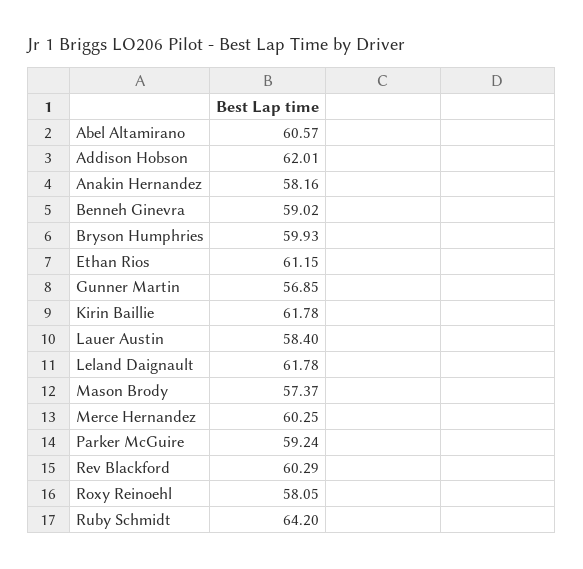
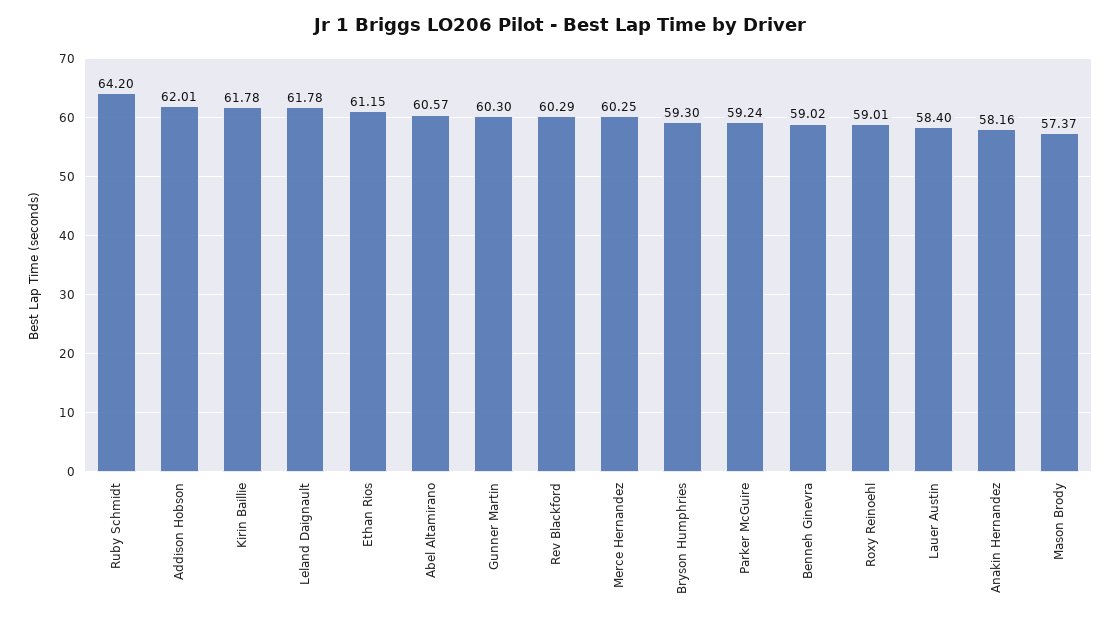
  {
    "Abel Altamirano": 60.57,
    "Addison Hobson": 62.01,
    "Anakin Hernandez": 58.16,
    "Benneh Ginevra": 59.02,
-   "Bryson Humphries": 59.93,
+   "Bryson Humphries": 59.3,
    "Ethan Rios": 61.15,
-   "Gunner Martin": 56.85,
+   "Gunner Martin": 60.3,
    "Kirin Baillie": 61.78,
    "Lauer Austin": 58.4,
    "Leland Daignault": 61.78,
    "Mason Brody": 57.37,
    "Merce Hernandez": 60.25,
    "Parker McGuire": 59.24,
    "Rev Blackford": 60.29,
-   "Roxy Reinoehl": 58.05,
+   "Roxy Reinoehl": 59.01,
    "Ruby Schmidt": 64.2
  }

